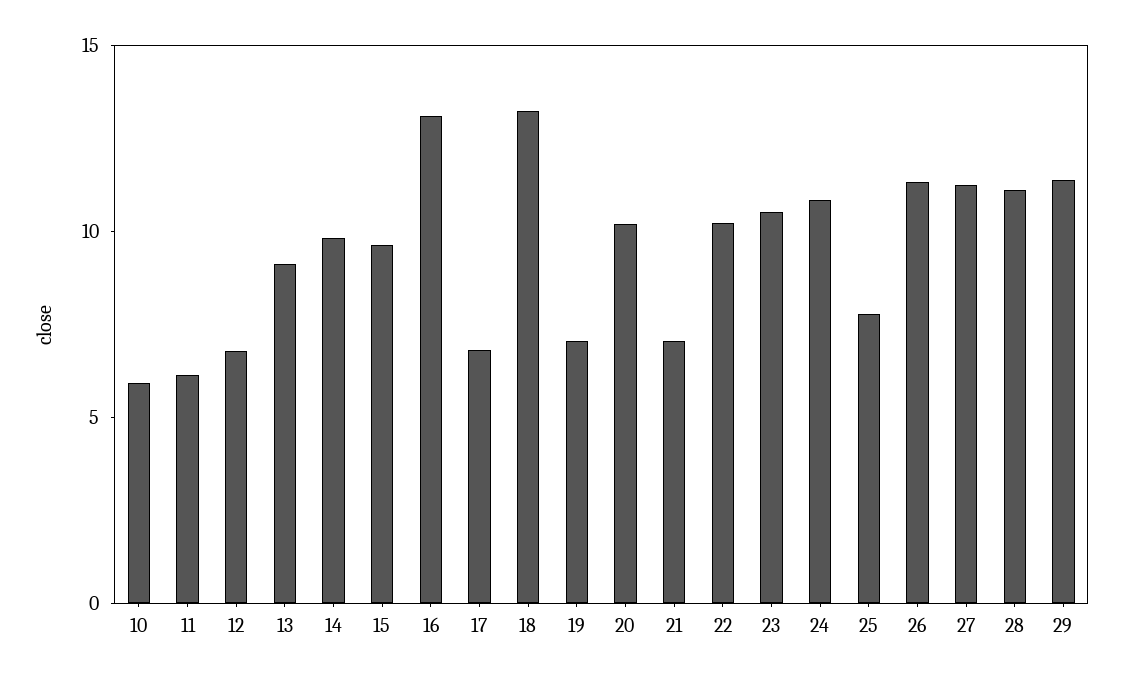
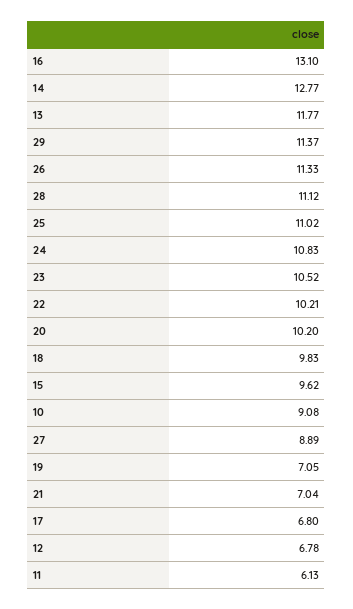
  {
-   "10": 6,
+   "10": 9.08,
    "11": 6.13,
    "12": 6.78,
-   "13": 9,
+   "13": 11.77,
-   "14": 10,
+   "14": 12.77,
    "15": 9.62,
    "16": 13.1,
    "17": 6.8,
-   "18": 13,
+   "18": 9.83,
    "19": 7.05,
    "20": 10.2,
    "21": 7.04,
    "22": 10.21,
    "23": 10.52,
    "24": 10.83,
-   "25": 8,
+   "25": 11.02,
    "26": 11.33,
-   "27": 11,
+   "27": 8.89,
    "28": 11.12,
    "29": 11.37
  }

